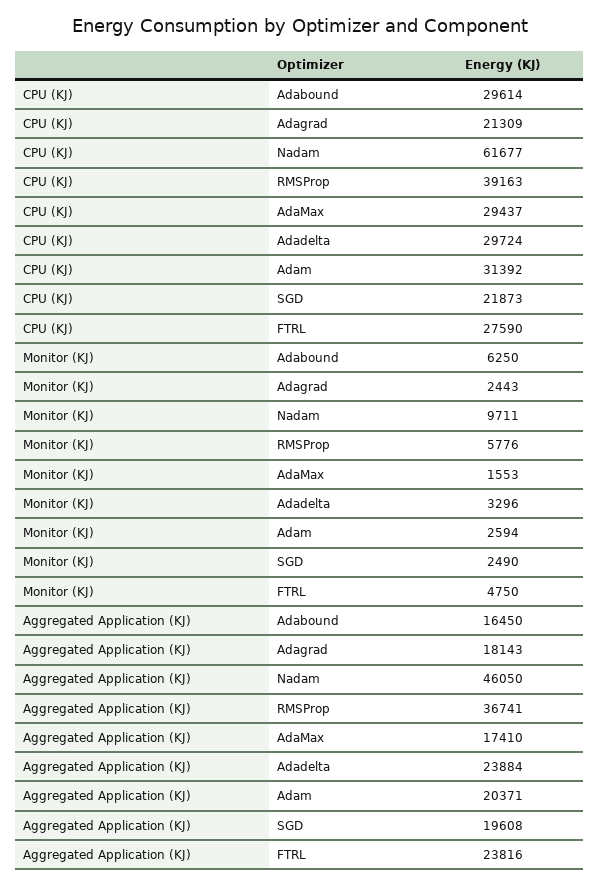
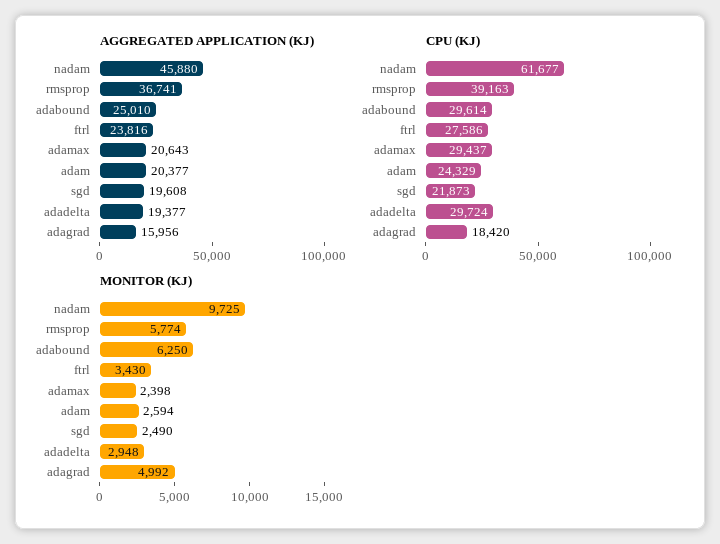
  {
    "CPU (KJ)": {
      "Adabound": 29614,
-     "Adagrad": 21309,
+     "Adagrad": 18420,
      "Nadam": 61677,
      "RMSProp": 39163,
      "AdaMax": 29437,
      "Adadelta": 29724,
-     "Adam": 31392,
+     "Adam": 24329,
      "SGD": 21873,
-     "FTRL": 27590
+     "FTRL": 27586
    },
    "Monitor (KJ)": {
      "Adabound": 6250,
-     "Adagrad": 2443,
+     "Adagrad": 4992,
-     "Nadam": 9711,
+     "Nadam": 9725,
-     "RMSProp": 5776,
+     "RMSProp": 5774,
-     "AdaMax": 1553,
+     "AdaMax": 2398,
-     "Adadelta": 3296,
+     "Adadelta": 2948,
      "Adam": 2594,
      "SGD": 2490,
-     "FTRL": 4750
+     "FTRL": 3430
    },
    "Aggregated Application (KJ)": {
-     "Adabound": 16450,
+     "Adabound": 25010,
-     "Adagrad": 18143,
+     "Adagrad": 15956,
-     "Nadam": 46050,
+     "Nadam": 45880,
      "RMSProp": 36741,
-     "AdaMax": 17410,
+     "AdaMax": 20643,
-     "Adadelta": 23884,
+     "Adadelta": 19377,
-     "Adam": 20371,
+     "Adam": 20377,
      "SGD": 19608,
      "FTRL": 23816
    }
  }

